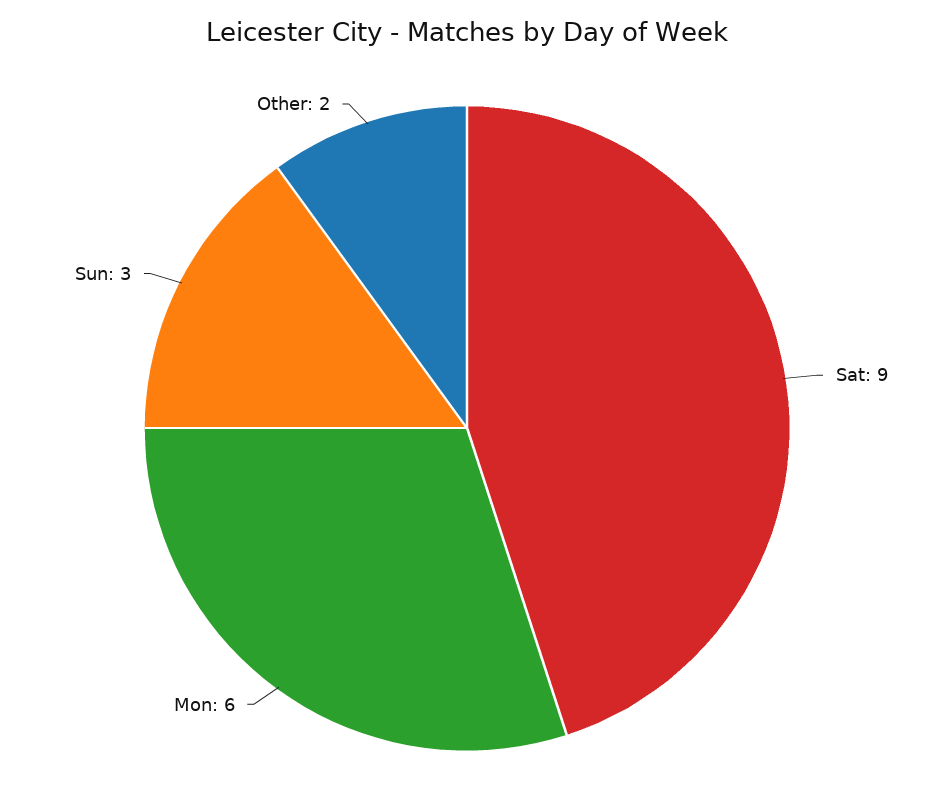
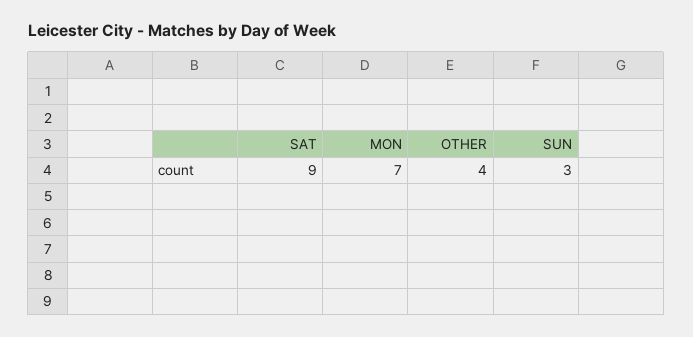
  {
    "Sat": 9,
-   "Mon": 6,
+   "Mon": 7,
    "Sun": 3,
-   "Other": 2
+   "Other": 4
  }

